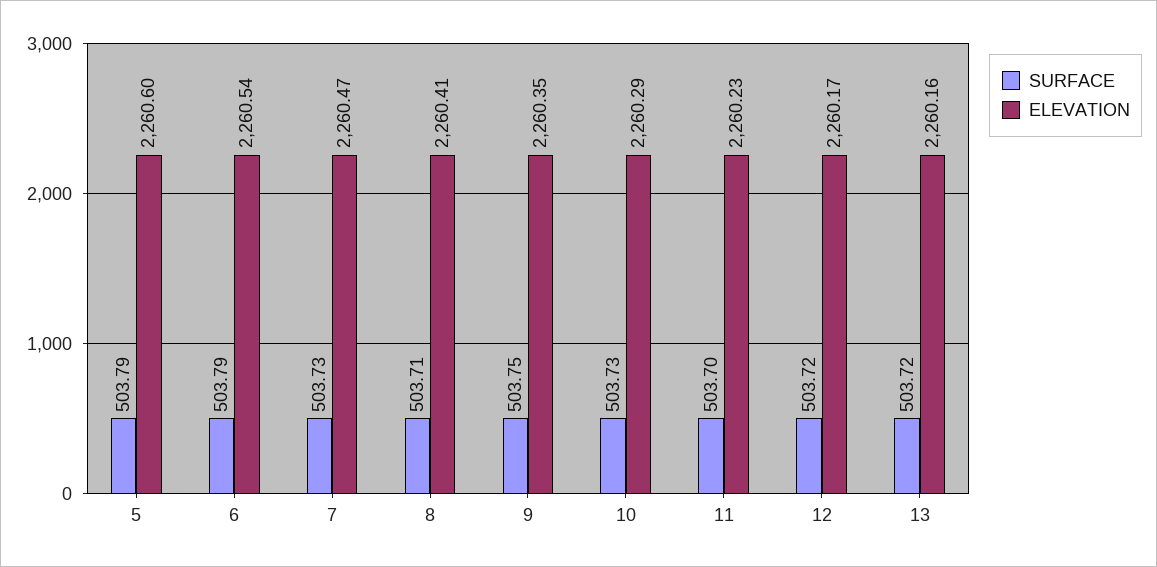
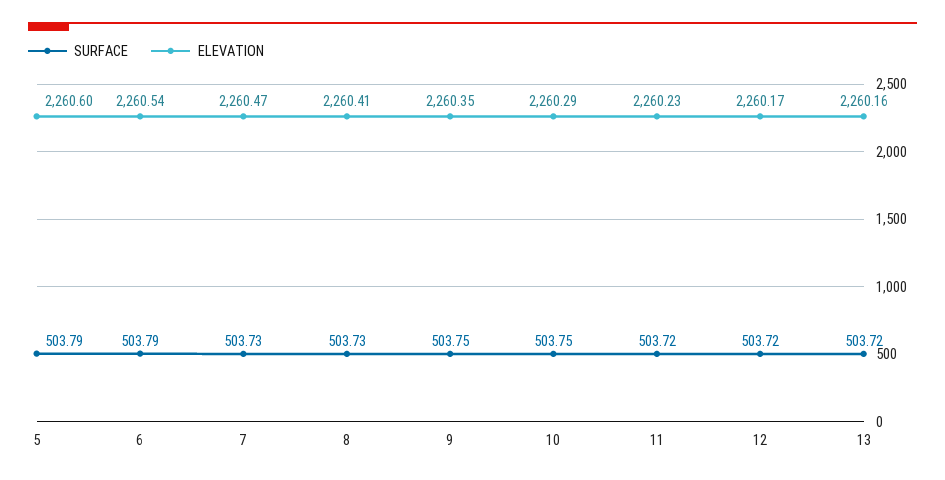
  {
    "SURFACE": {
      "5": 503.79,
      "6": 503.79,
      "7": 503.73,
-     "8": 503.71,
+     "8": 503.73,
      "9": 503.75,
-     "10": 503.73,
+     "10": 503.75,
-     "11": 503.7,
+     "11": 503.72,
      "12": 503.72,
      "13": 503.72
    },
    "ELEVATION": {
      "5": 2260.6,
      "6": 2260.54,
      "7": 2260.47,
      "8": 2260.41,
      "9": 2260.35,
      "10": 2260.29,
      "11": 2260.23,
      "12": 2260.17,
      "13": 2260.16
    }
  }

